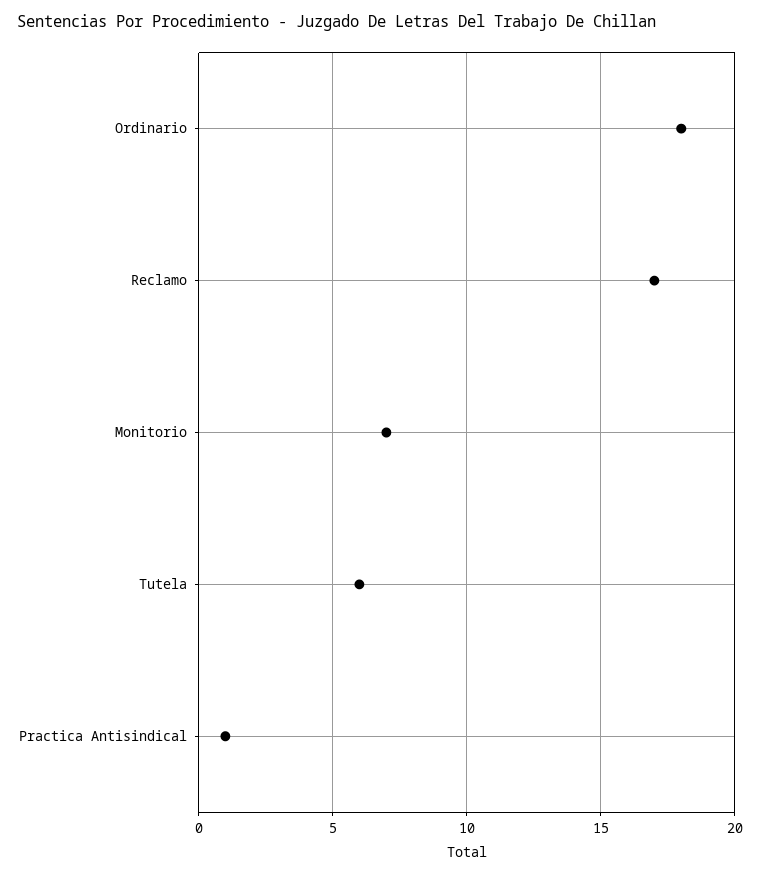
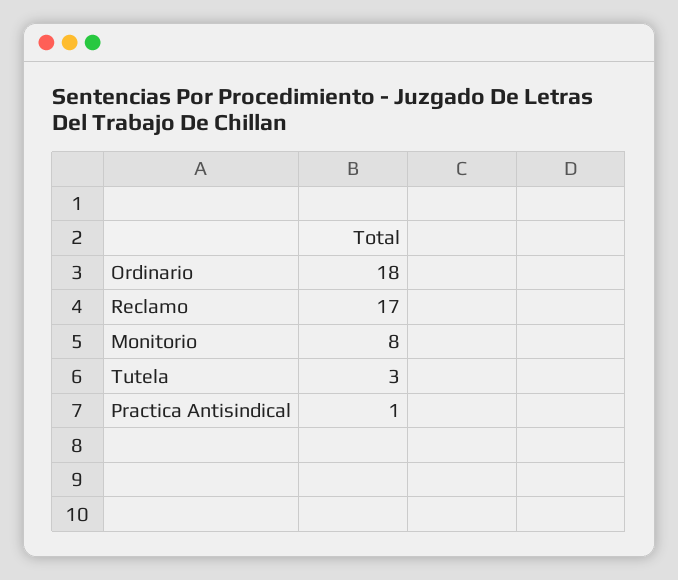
  {
    "Ordinario": 18,
    "Reclamo": 17,
-   "Monitorio": 7,
+   "Monitorio": 8,
-   "Tutela": 6,
+   "Tutela": 3,
    "Practica Antisindical": 1
  }

